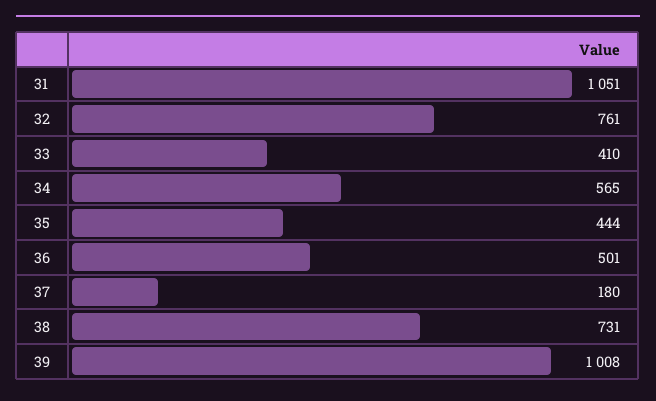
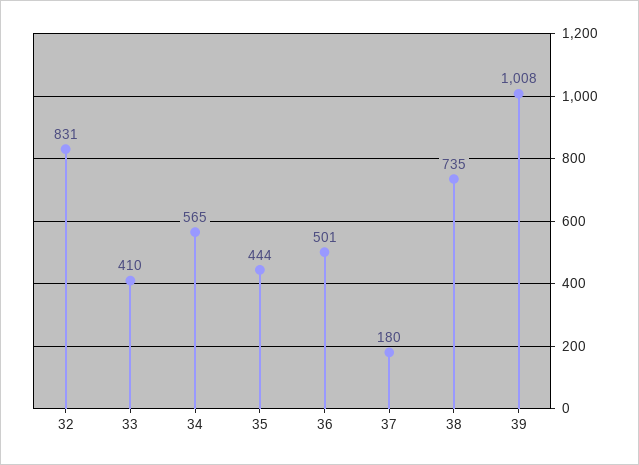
  {
-   "31": 1051,
-   "32": 761,
+   "32": 831,
    "33": 410,
    "34": 565,
    "35": 444,
    "36": 501,
    "37": 180,
-   "38": 731,
+   "38": 735,
    "39": 1008
  }

